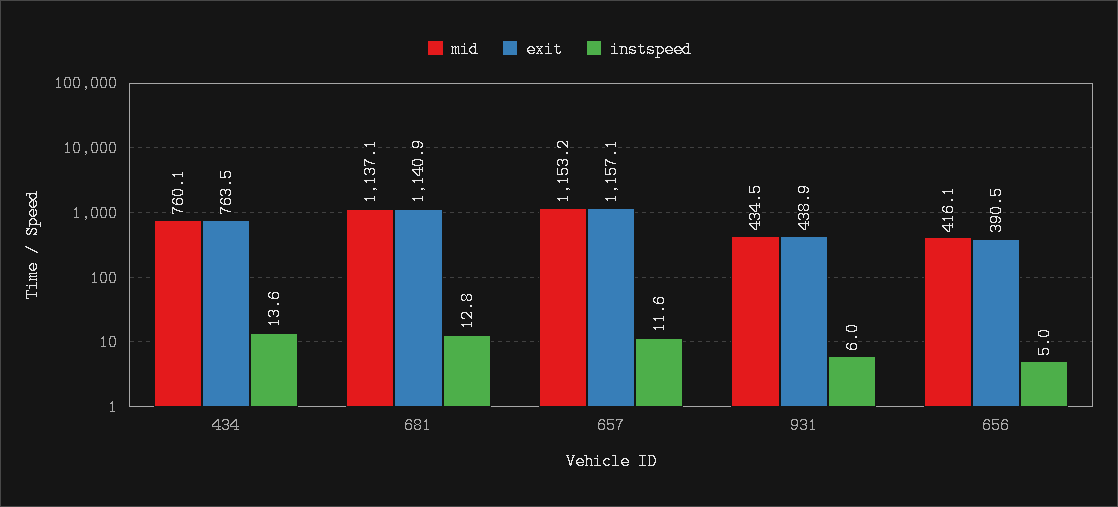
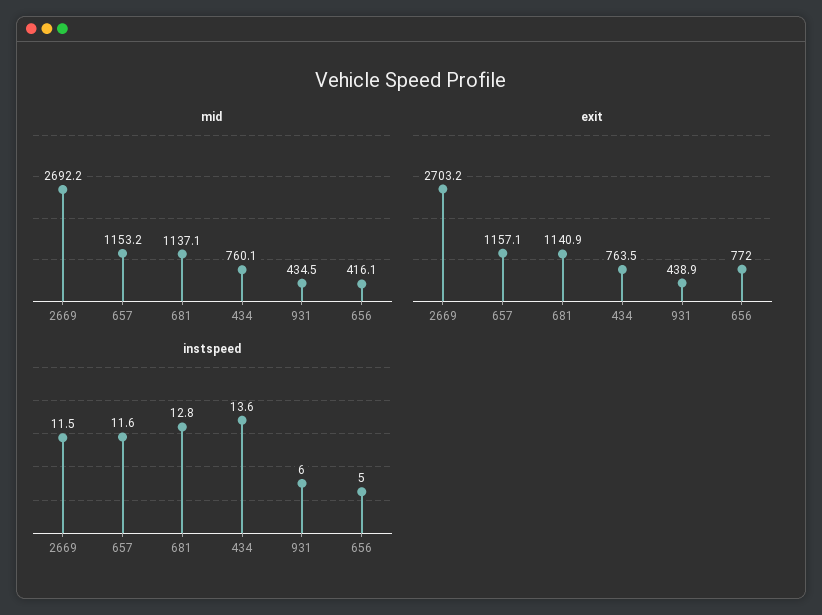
  {
    "mid": {
      "434": 760.1,
      "681": 1137.1,
      "657": 1153.2,
      "931": 434.5,
-     "656": 416.1
+     "656": 416.1,
+     "2669": 2692.2
    },
    "exit": {
      "434": 763.5,
      "681": 1140.9,
      "657": 1157.1,
      "931": 438.9,
-     "656": 390.5
+     "656": 772,
+     "2669": 2703.2
    },
    "instspeed": {
      "434": 13.6,
      "681": 12.8,
      "657": 11.6,
      "931": 6,
-     "656": 5
+     "656": 5,
+     "2669": 11.5
    }
  }

